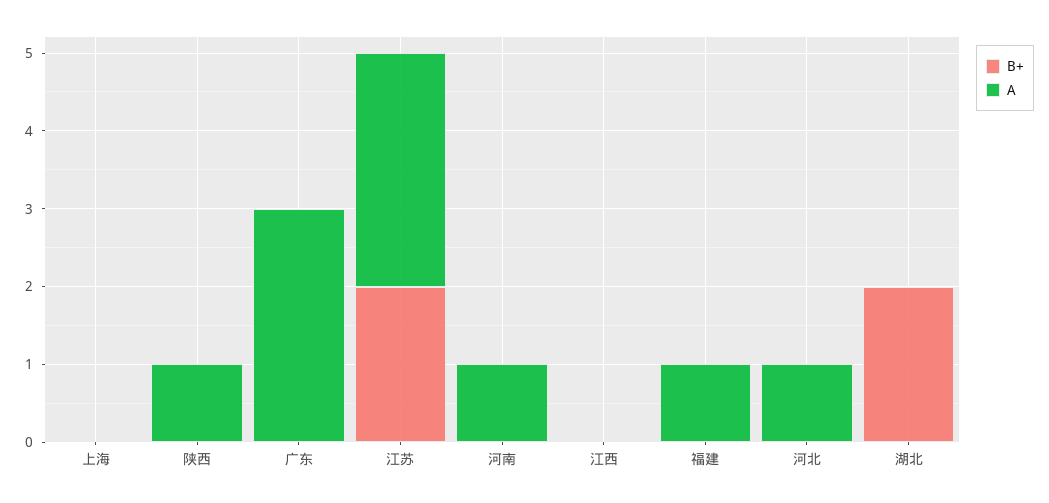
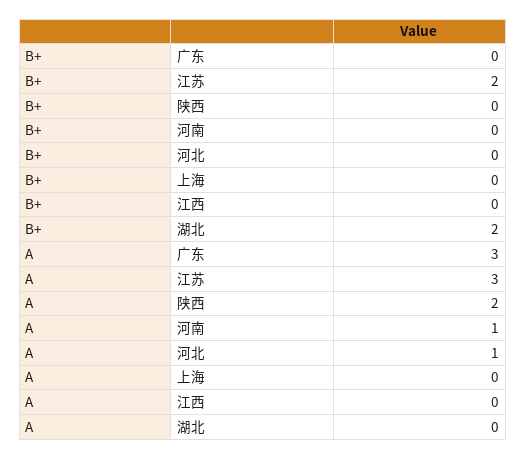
  {
    "B+": {
      "上海": 0,
      "陕西": 0,
      "广东": 0,
      "江苏": 2,
      "河南": 0,
      "江西": 0,
-     "福建": 0,
      "河北": 0,
      "湖北": 2
    },
    "A": {
      "上海": 0,
-     "陕西": 1,
+     "陕西": 2,
      "广东": 3,
      "江苏": 3,
      "河南": 1,
      "江西": 0,
-     "福建": 1,
      "河北": 1,
      "湖北": 0
    }
  }

